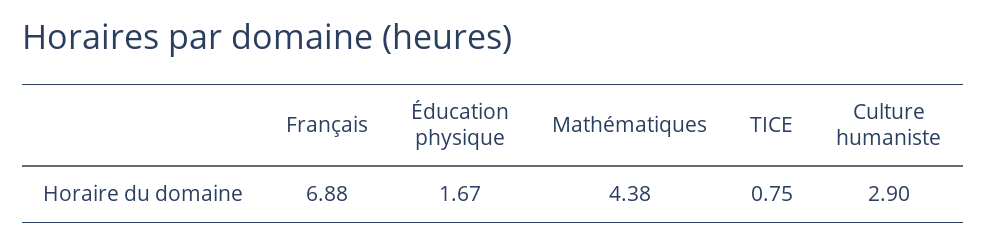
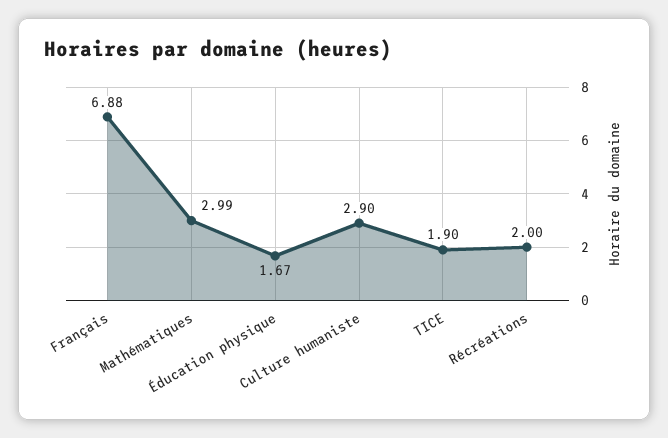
  {
    "Français": 6.88,
    "Éducation physique": 1.67,
-   "Mathématiques": 4.38,
+   "Mathématiques": 2.99,
-   "TICE": 0.75,
+   "TICE": 1.9,
-   "Culture humaniste": 2.9
+   "Culture humaniste": 2.9,
+   "Récréations": 2
  }

